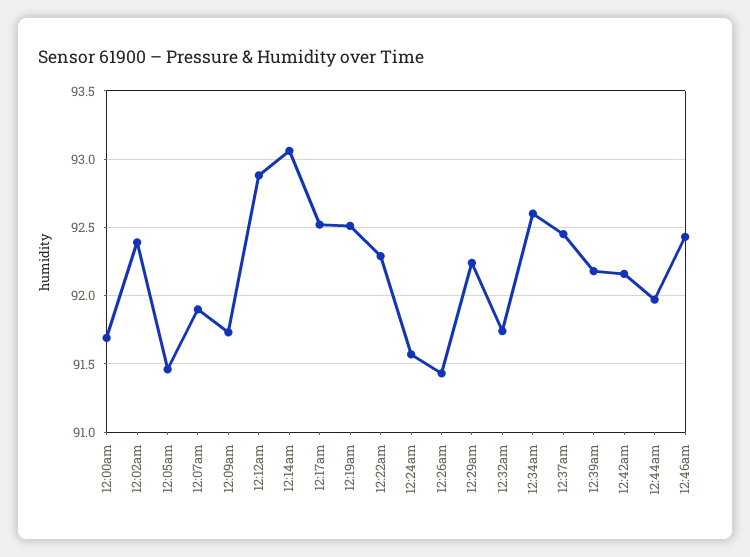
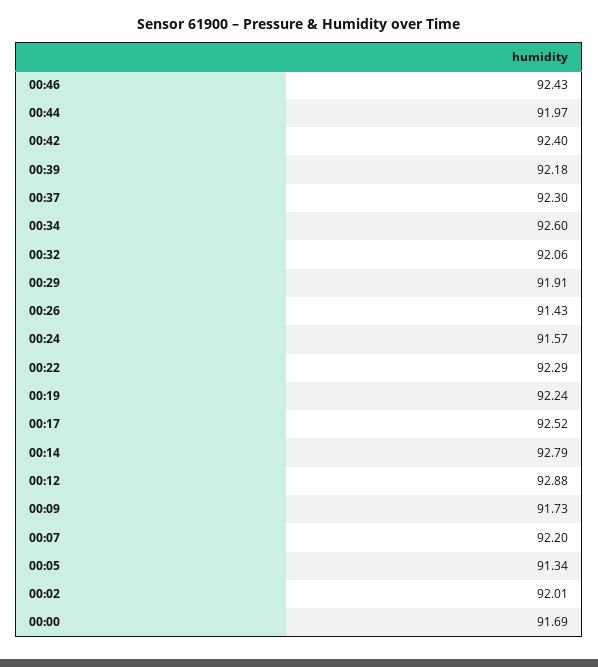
  {
    "12:00am": 91.69,
-   "12:02am": 92.4,
+   "12:02am": 92.01,
-   "12:05am": 91.45,
+   "12:05am": 91.34,
-   "12:07am": 91.9,
+   "12:07am": 92.2,
    "12:09am": 91.73,
    "12:12am": 92.88,
-   "12:14am": 93.05,
+   "12:14am": 92.79,
    "12:17am": 92.52,
-   "12:19am": 92.5,
+   "12:19am": 92.24,
    "12:22am": 92.29,
    "12:24am": 91.57,
    "12:26am": 91.43,
-   "12:29am": 92.25,
+   "12:29am": 91.91,
-   "12:32am": 91.75,
+   "12:32am": 92.06,
    "12:34am": 92.6,
-   "12:37am": 92.45,
+   "12:37am": 92.3,
    "12:39am": 92.18,
-   "12:42am": 92.15,
+   "12:42am": 92.4,
    "12:44am": 91.97,
    "12:46am": 92.43
  }

